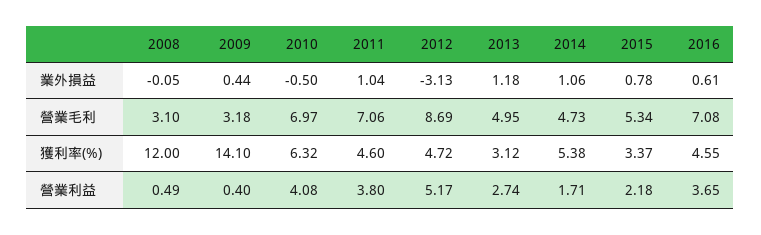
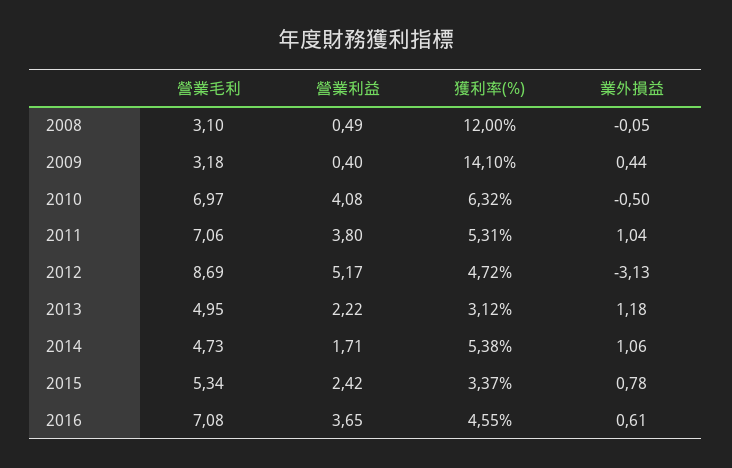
  {
    "2008": {
      "業外損益": -0.05,
      "營業毛利": 3.1,
      "獲利率(%)": 12,
      "營業利益": 0.49
    },
    "2009": {
      "業外損益": 0.44,
      "營業毛利": 3.18,
      "獲利率(%)": 14.1,
      "營業利益": 0.4
    },
    "2010": {
      "業外損益": -0.5,
      "營業毛利": 6.97,
      "獲利率(%)": 6.32,
      "營業利益": 4.08
    },
    "2011": {
      "業外損益": 1.04,
      "營業毛利": 7.06,
-     "獲利率(%)": 4.6,
+     "獲利率(%)": 5.31,
      "營業利益": 3.8
    },
    "2012": {
      "業外損益": -3.13,
      "營業毛利": 8.69,
      "獲利率(%)": 4.72,
      "營業利益": 5.17
    },
    "2013": {
      "業外損益": 1.18,
      "營業毛利": 4.95,
      "獲利率(%)": 3.12,
-     "營業利益": 2.74
+     "營業利益": 2.22
    },
    "2014": {
      "業外損益": 1.06,
      "營業毛利": 4.73,
      "獲利率(%)": 5.38,
      "營業利益": 1.71
    },
    "2015": {
      "業外損益": 0.78,
      "營業毛利": 5.34,
      "獲利率(%)": 3.37,
-     "營業利益": 2.18
+     "營業利益": 2.42
    },
    "2016": {
      "業外損益": 0.61,
      "營業毛利": 7.08,
      "獲利率(%)": 4.55,
      "營業利益": 3.65
    }
  }

